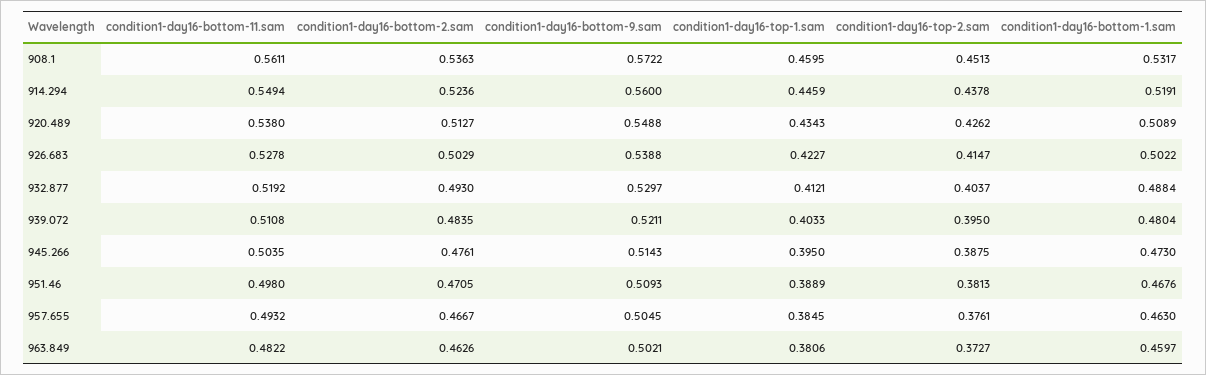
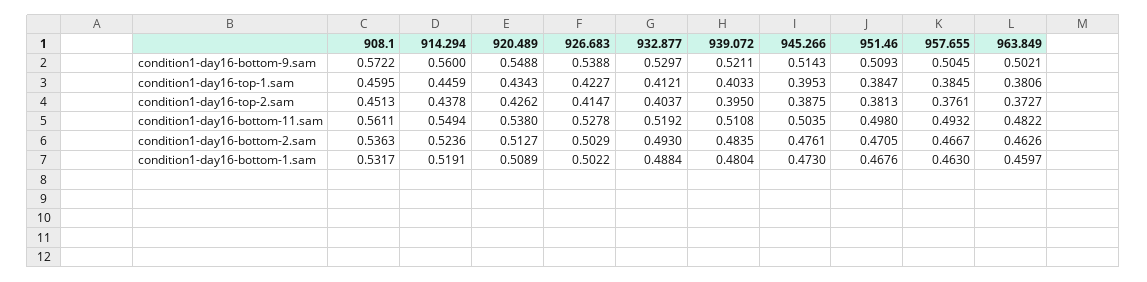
  {
    "condition1-day16-bottom-11.sam": {
      "908.1": 0.5611,
      "914.294": 0.5494,
      "920.489": 0.538,
      "926.683": 0.5278,
      "932.877": 0.5192,
      "939.072": 0.5108,
      "945.266": 0.5035,
      "951.46": 0.498,
      "957.655": 0.4932,
      "963.849": 0.4822
    },
    "condition1-day16-bottom-2.sam": {
      "908.1": 0.5363,
      "914.294": 0.5236,
      "920.489": 0.5127,
      "926.683": 0.5029,
      "932.877": 0.493,
      "939.072": 0.4835,
      "945.266": 0.4761,
      "951.46": 0.4705,
      "957.655": 0.4667,
      "963.849": 0.4626
    },
    "condition1-day16-bottom-9.sam": {
      "908.1": 0.5722,
      "914.294": 0.56,
      "920.489": 0.5488,
      "926.683": 0.5388,
      "932.877": 0.5297,
      "939.072": 0.5211,
      "945.266": 0.5143,
      "951.46": 0.5093,
      "957.655": 0.5045,
      "963.849": 0.5021
    },
    "condition1-day16-top-1.sam": {
      "908.1": 0.4595,
      "914.294": 0.4459,
      "920.489": 0.4343,
      "926.683": 0.4227,
      "932.877": 0.4121,
      "939.072": 0.4033,
-     "945.266": 0.395,
+     "945.266": 0.3953,
-     "951.46": 0.3889,
+     "951.46": 0.3847,
      "957.655": 0.3845,
      "963.849": 0.3806
    },
    "condition1-day16-top-2.sam": {
      "908.1": 0.4513,
      "914.294": 0.4378,
      "920.489": 0.4262,
      "926.683": 0.4147,
      "932.877": 0.4037,
      "939.072": 0.395,
      "945.266": 0.3875,
      "951.46": 0.3813,
      "957.655": 0.3761,
      "963.849": 0.3727
    },
    "condition1-day16-bottom-1.sam": {
      "908.1": 0.5317,
      "914.294": 0.5191,
      "920.489": 0.5089,
      "926.683": 0.5022,
      "932.877": 0.4884,
      "939.072": 0.4804,
      "945.266": 0.473,
      "951.46": 0.4676,
      "957.655": 0.463,
      "963.849": 0.4597
    }
  }

